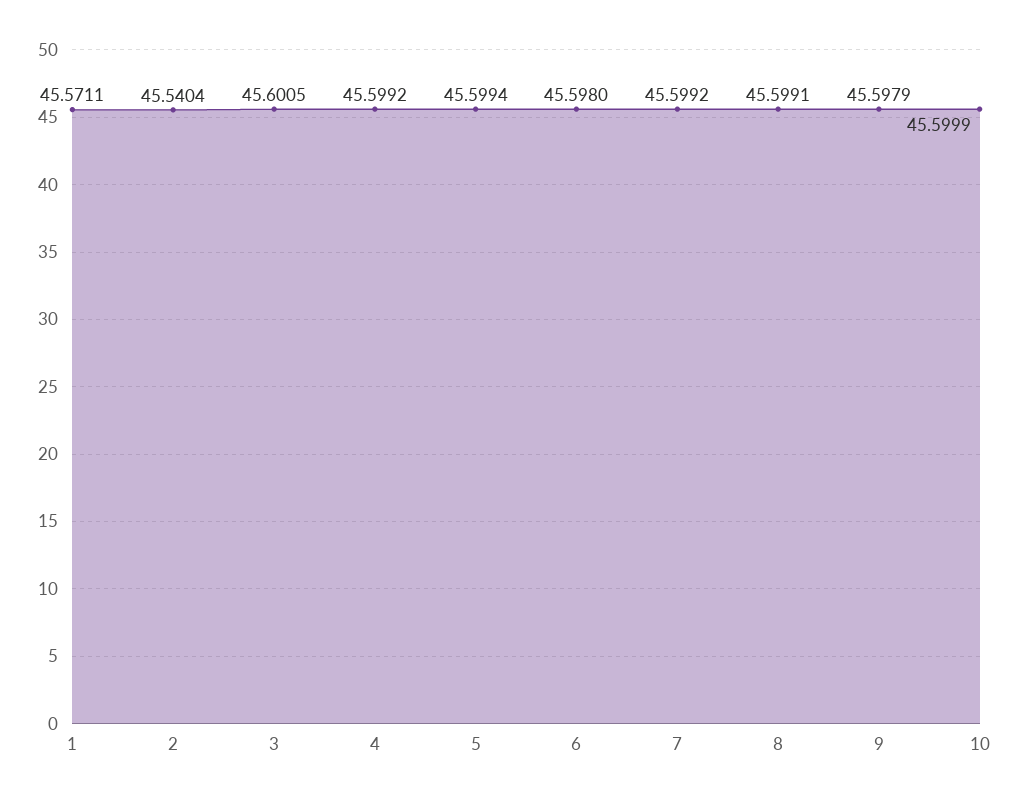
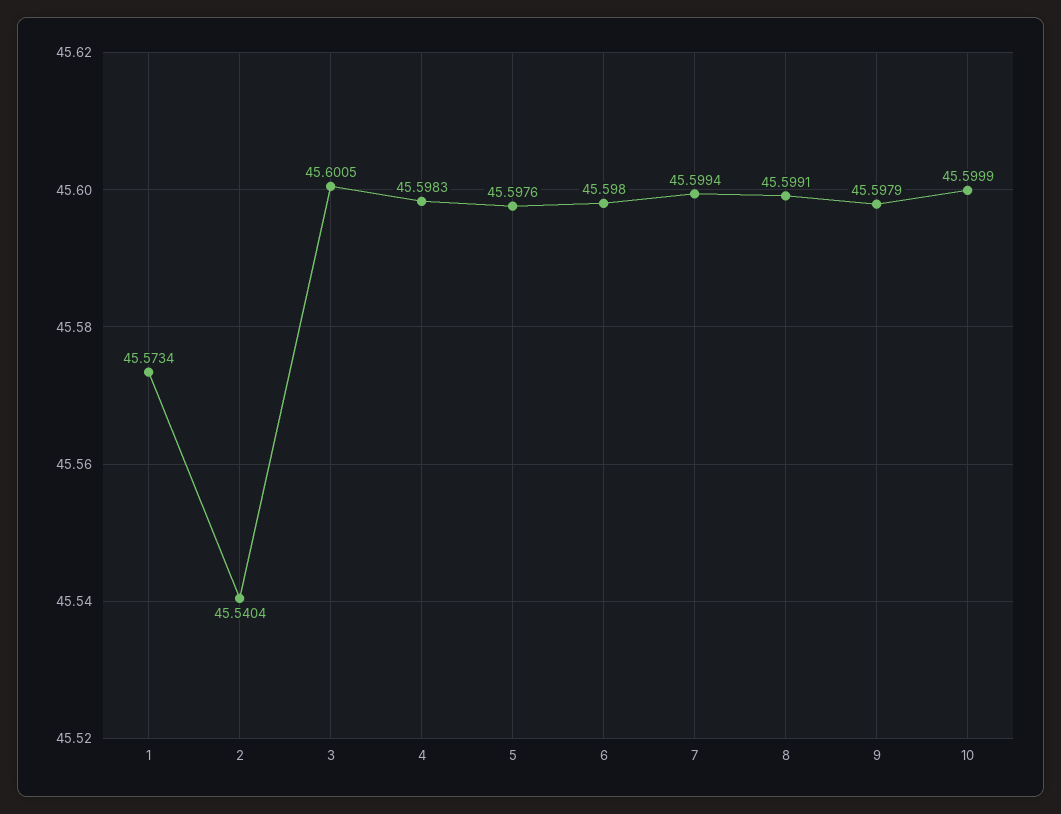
  {
-   "1": 45.5711,
+   "1": 45.5734,
    "2": 45.5404,
    "3": 45.6005,
-   "4": 45.5992,
+   "4": 45.5983,
-   "5": 45.5994,
+   "5": 45.5976,
    "6": 45.598,
-   "7": 45.5992,
+   "7": 45.5994,
    "8": 45.5991,
    "9": 45.5979,
    "10": 45.5999
  }

